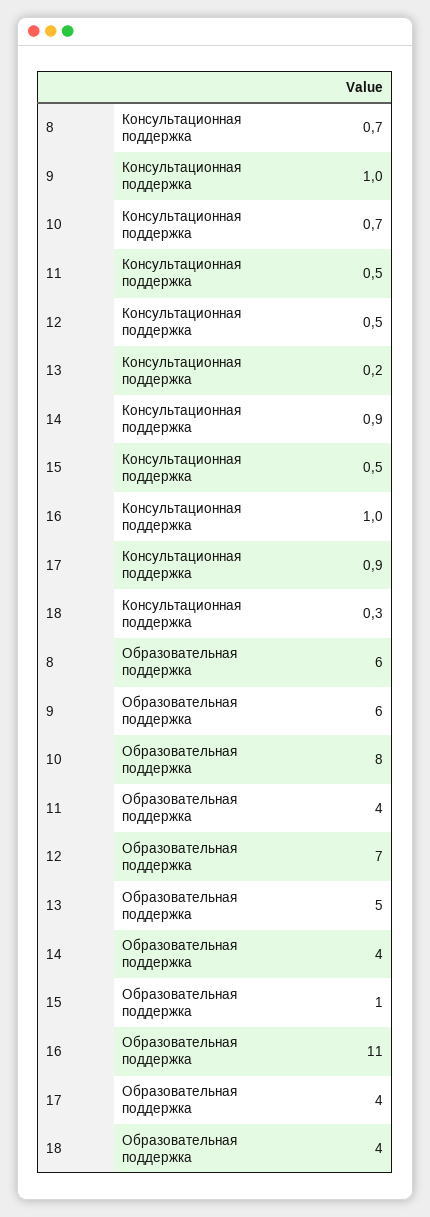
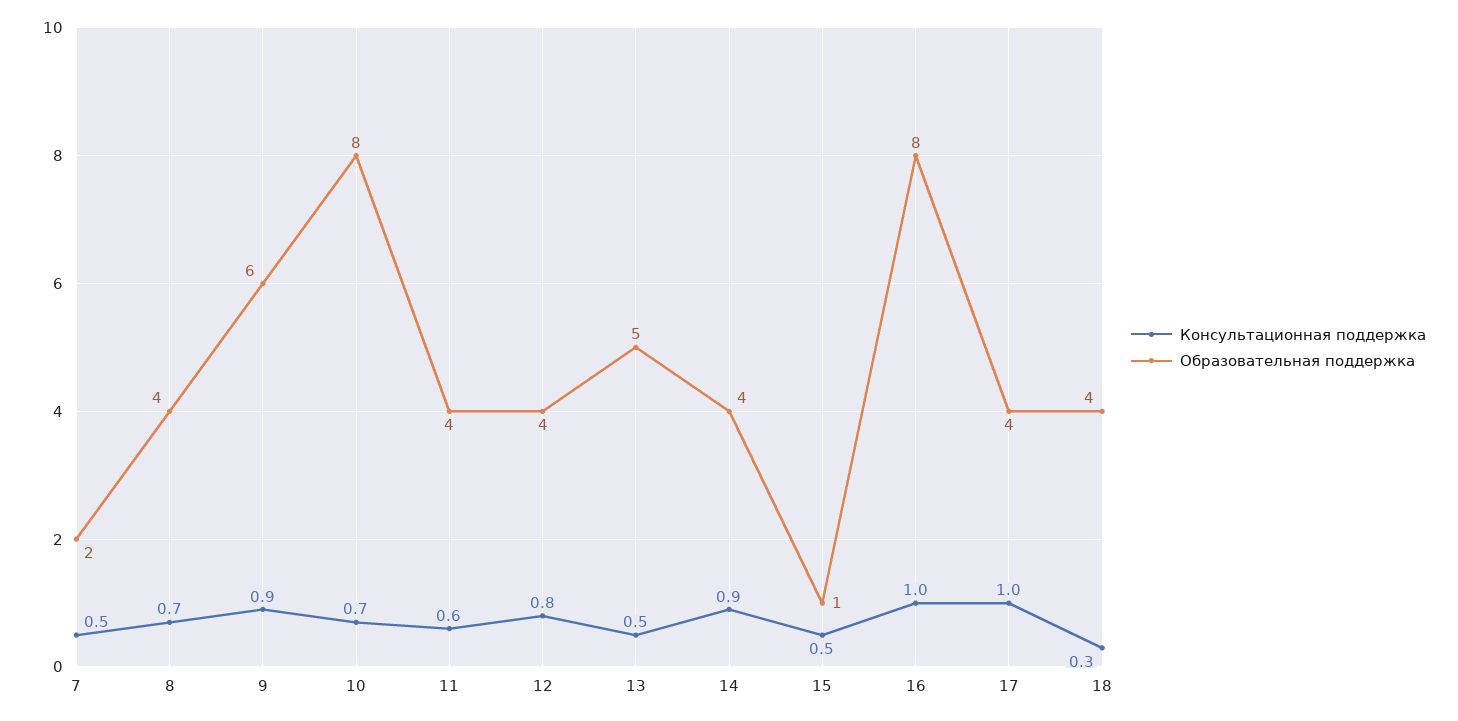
  {
    "Консультационная поддержка": {
      "8": 0.7,
-     "9": 1,
+     "9": 0.9,
      "10": 0.7,
-     "11": 0.5,
+     "11": 0.6,
-     "12": 0.5,
+     "12": 0.8,
-     "13": 0.2,
+     "13": 0.5,
      "14": 0.9,
      "15": 0.5,
      "16": 1,
-     "17": 0.9,
+     "17": 1,
-     "18": 0.3
+     "18": 0.3,
+     "7": 0.5
    },
    "Образовательная поддержка": {
-     "8": 6,
+     "8": 4,
      "9": 6,
      "10": 8,
      "11": 4,
-     "12": 7,
+     "12": 4,
      "13": 5,
      "14": 4,
      "15": 1,
-     "16": 11,
+     "16": 8,
      "17": 4,
-     "18": 4
+     "18": 4,
+     "7": 2
    }
  }

